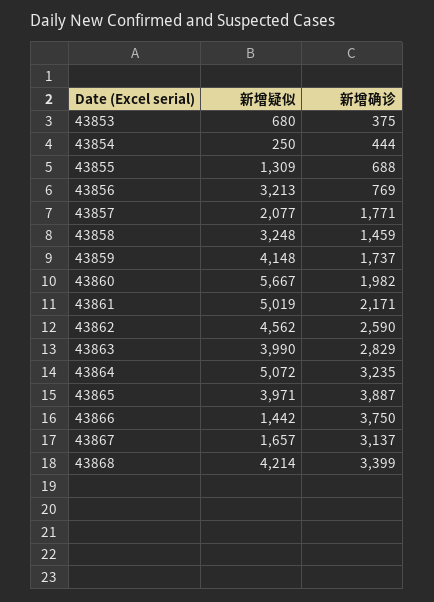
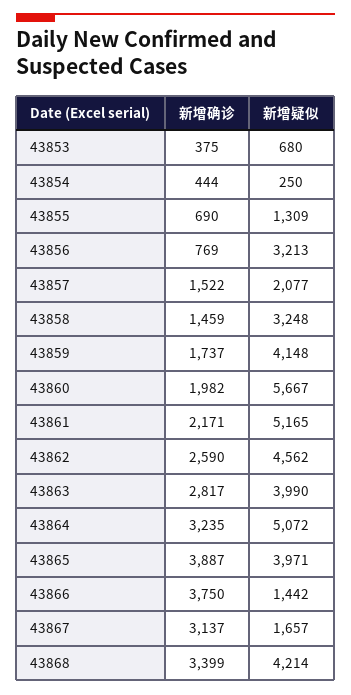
  {
    "新增疑似": {
      "43853": 680,
      "43854": 250,
      "43855": 1309,
      "43856": 3213,
      "43857": 2077,
      "43858": 3248,
      "43859": 4148,
      "43860": 5667,
-     "43861": 5019,
+     "43861": 5165,
      "43862": 4562,
      "43863": 3990,
      "43864": 5072,
      "43865": 3971,
      "43866": 1442,
      "43867": 1657,
      "43868": 4214
    },
    "新增确诊": {
      "43853": 375,
      "43854": 444,
-     "43855": 688,
+     "43855": 690,
      "43856": 769,
-     "43857": 1771,
+     "43857": 1522,
      "43858": 1459,
      "43859": 1737,
      "43860": 1982,
      "43861": 2171,
      "43862": 2590,
-     "43863": 2829,
+     "43863": 2817,
      "43864": 3235,
      "43865": 3887,
      "43866": 3750,
      "43867": 3137,
      "43868": 3399
    }
  }

